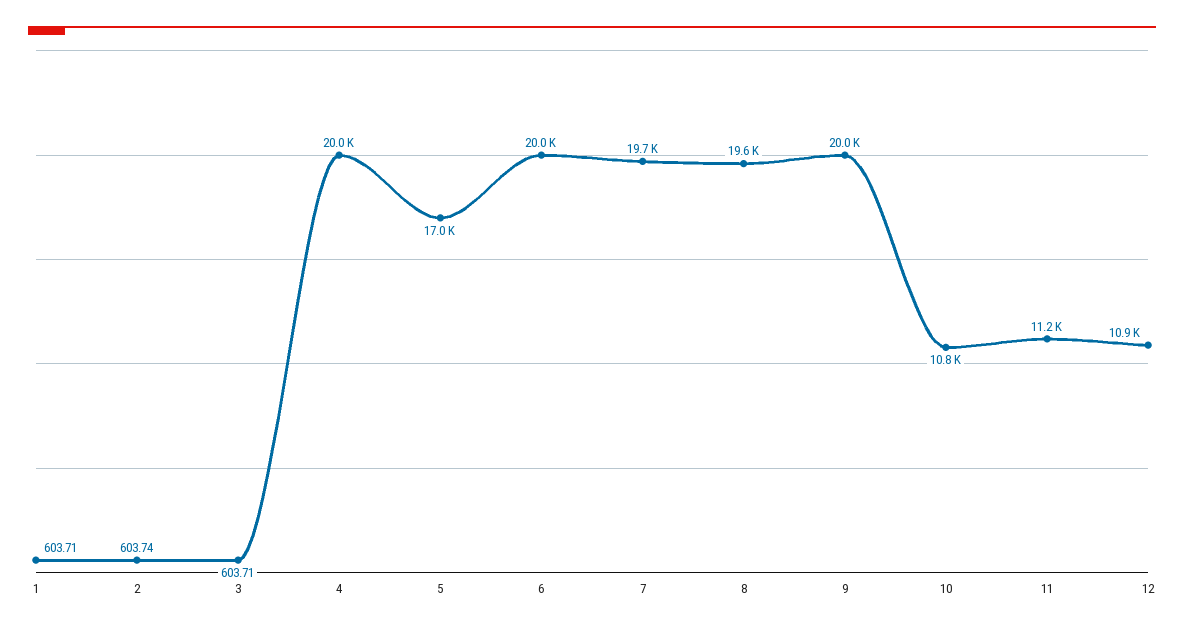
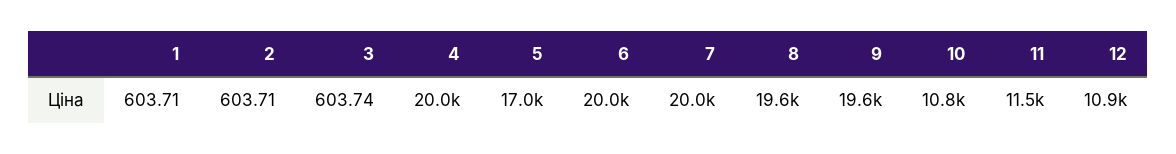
  {
    "1": 603.71,
-   "2": 603.74,
+   "2": 603.71,
-   "3": 603.71,
+   "3": 603.74,
    "4": 20000,
    "5": 17000,
    "6": 20000,
-   "7": 19700,
+   "7": 20000,
    "8": 19600,
-   "9": 20000,
+   "9": 19600,
    "10": 10800,
-   "11": 11200,
+   "11": 11500,
    "12": 10900
  }

